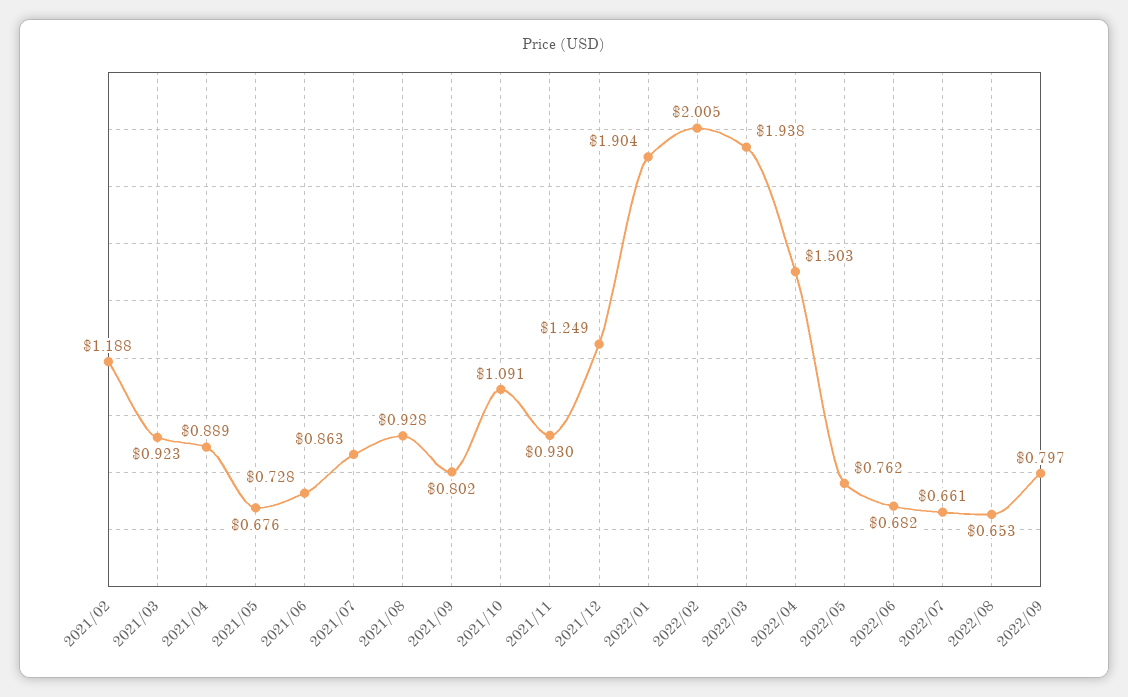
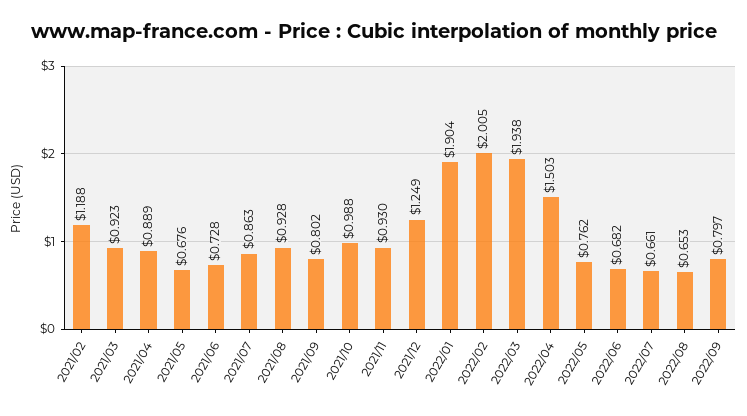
  {
    "2021/02": 1.188,
    "2021/03": 0.923,
    "2021/04": 0.889,
    "2021/05": 0.676,
    "2021/06": 0.728,
    "2021/07": 0.863,
    "2021/08": 0.928,
    "2021/09": 0.802,
-   "2021/10": 1.091,
+   "2021/10": 0.988,
    "2021/11": 0.93,
    "2021/12": 1.249,
    "2022/01": 1.904,
    "2022/02": 2.005,
    "2022/03": 1.938,
    "2022/04": 1.503,
    "2022/05": 0.762,
    "2022/06": 0.682,
    "2022/07": 0.661,
    "2022/08": 0.653,
    "2022/09": 0.797
  }

